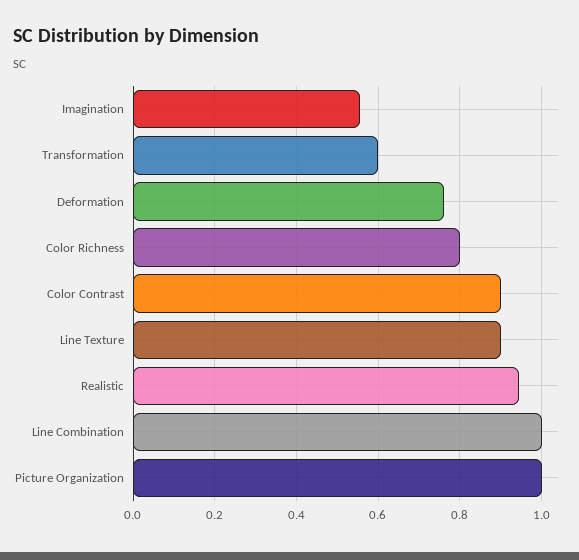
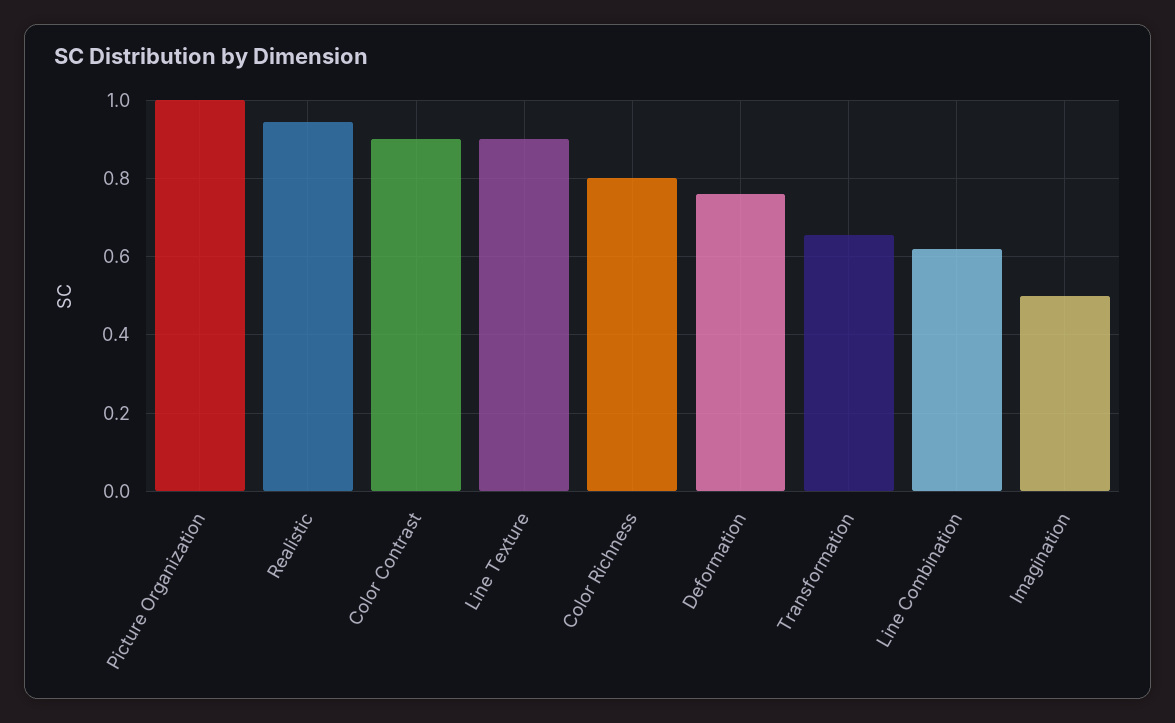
  {
-   "Imagination": 0.56,
+   "Imagination": 0.5,
-   "Transformation": 0.6,
+   "Transformation": 0.66,
    "Deformation": 0.76,
    "Color Richness": 0.8,
    "Color Contrast": 0.9,
    "Line Texture": 0.9,
    "Realistic": 0.94,
-   "Line Combination": 1,
+   "Line Combination": 0.62,
    "Picture Organization": 1
  }

